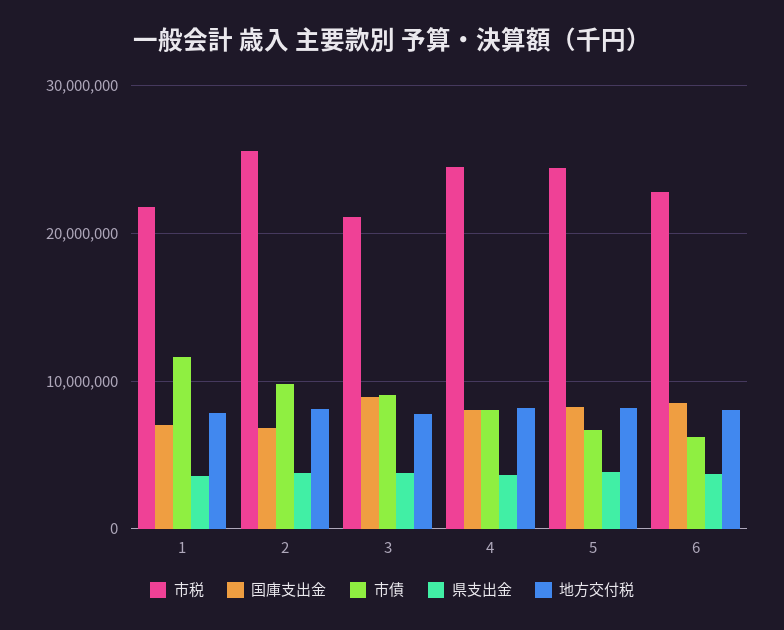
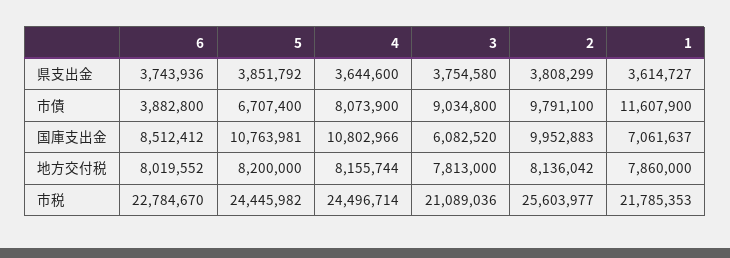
  {
    "市税": {
      "1": 21785353,
      "2": 25603977,
      "3": 21089036,
      "4": 24496714,
      "5": 24445982,
      "6": 22784670
    },
    "国庫支出金": {
      "1": 7061637,
-     "2": 7000000,
+     "2": 9952883,
-     "3": 9000000,
+     "3": 6082520,
-     "4": 8000000,
+     "4": 10802966,
-     "5": 8000000,
+     "5": 10763981,
      "6": 8512412
    },
    "市債": {
      "1": 11607900,
      "2": 9791100,
      "3": 9034800,
      "4": 8073900,
      "5": 6707400,
-     "6": 6000000
+     "6": 3882800
    },
    "県支出金": {
      "1": 3614727,
      "2": 3808299,
      "3": 3754580,
      "4": 3644600,
      "5": 3851792,
      "6": 3743936
    },
    "地方交付税": {
      "1": 7860000,
      "2": 8136042,
      "3": 7813000,
      "4": 8155744,
      "5": 8200000,
      "6": 8019552
    }
  }

